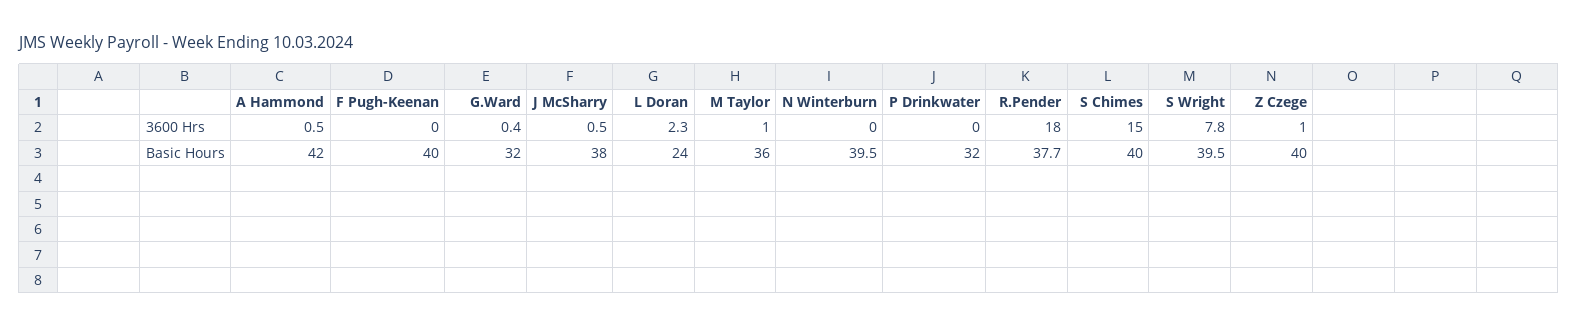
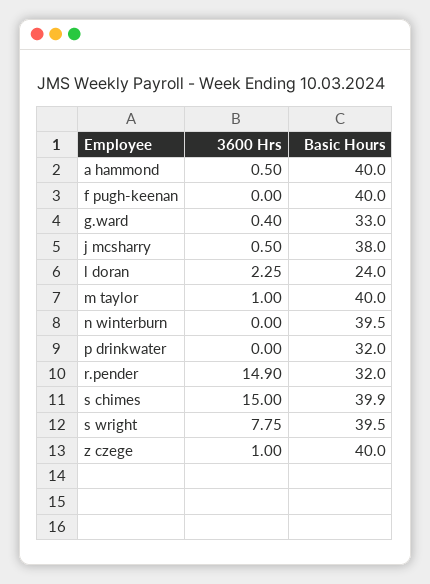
  {
    "A Hammond": {
      "3600 Hrs": 0.5,
-     "Basic Hours": 42
+     "Basic Hours": 40
    },
    "F Pugh-Keenan": {
      "3600 Hrs": 0,
      "Basic Hours": 40
    },
    "G.Ward": {
      "3600 Hrs": 0.4,
-     "Basic Hours": 32
+     "Basic Hours": 33
    },
    "J McSharry": {
      "3600 Hrs": 0.5,
      "Basic Hours": 38
    },
    "L Doran": {
      "3600 Hrs": 2.25,
      "Basic Hours": 24
    },
    "M Taylor": {
      "3600 Hrs": 1,
-     "Basic Hours": 36
+     "Basic Hours": 40
    },
    "N Winterburn": {
      "3600 Hrs": 0,
      "Basic Hours": 39.5
    },
    "P Drinkwater": {
      "3600 Hrs": 0,
      "Basic Hours": 32
    },
    "R.Pender": {
-     "3600 Hrs": 18,
+     "3600 Hrs": 14.9,
-     "Basic Hours": 37.7
+     "Basic Hours": 32
    },
    "S Chimes": {
      "3600 Hrs": 15,
-     "Basic Hours": 40
+     "Basic Hours": 39.9
    },
    "S Wright": {
      "3600 Hrs": 7.75,
      "Basic Hours": 39.5
    },
    "Z Czege": {
      "3600 Hrs": 1,
      "Basic Hours": 40
    }
  }

